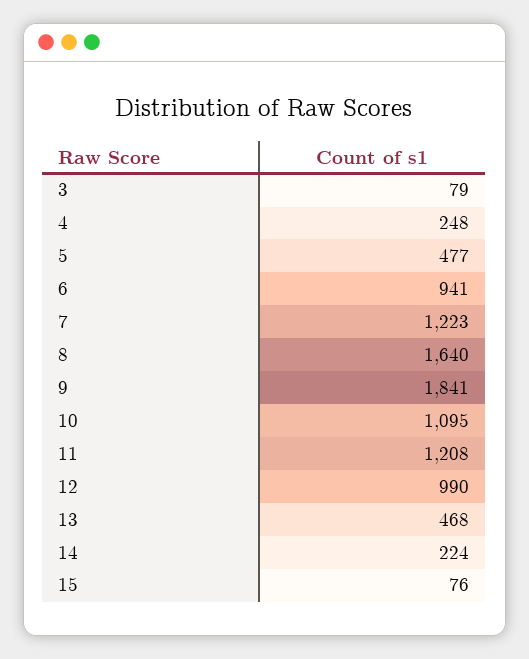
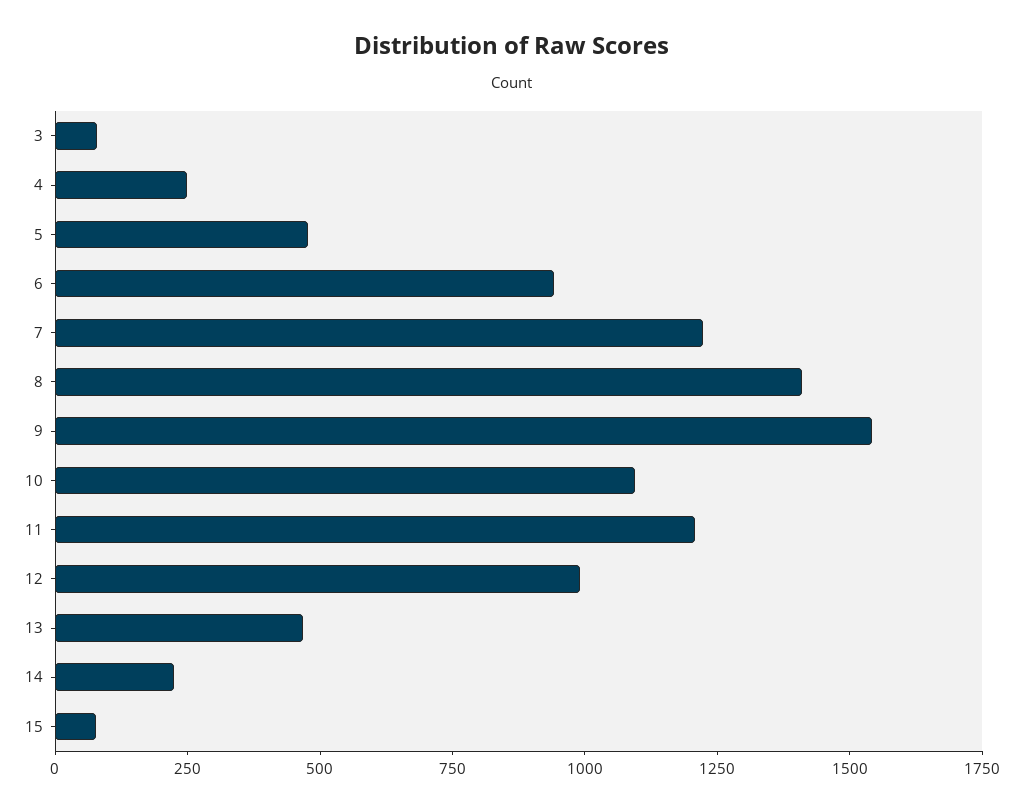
  {
    "3": 79,
    "4": 248,
    "5": 477,
    "6": 941,
    "7": 1223,
-   "8": 1640,
+   "8": 1400,
-   "9": 1841,
+   "9": 1550,
    "10": 1095,
    "11": 1208,
    "12": 990,
    "13": 468,
    "14": 224,
    "15": 76
  }

